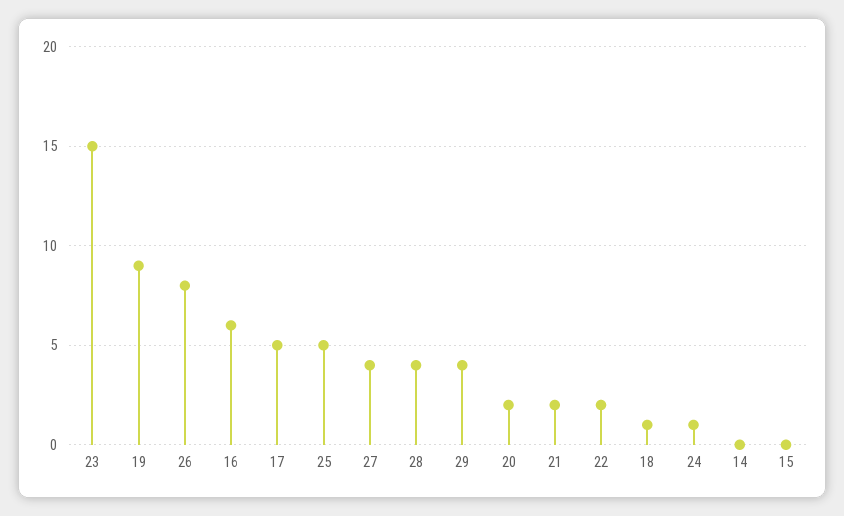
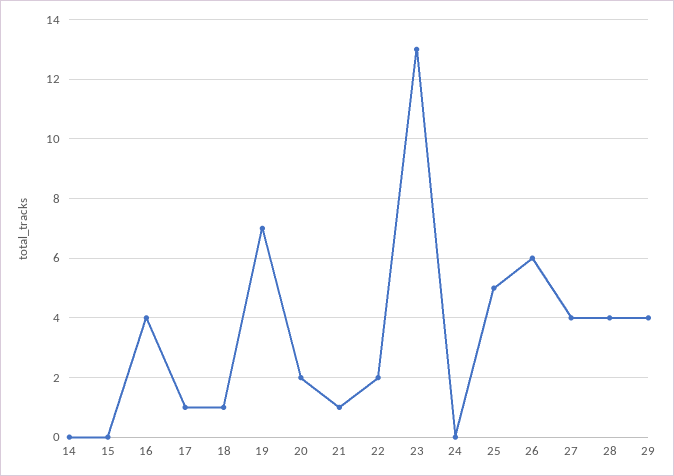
  {
-   "23": 15,
+   "23": 13,
-   "19": 9,
+   "19": 7,
-   "26": 8,
+   "26": 6,
-   "16": 6,
+   "16": 4,
-   "17": 5,
+   "17": 1,
    "25": 5,
    "27": 4,
    "28": 4,
    "29": 4,
    "20": 2,
-   "21": 2,
+   "21": 1,
    "22": 2,
    "18": 1,
-   "24": 1,
+   "24": 0,
    "14": 0,
    "15": 0
  }

